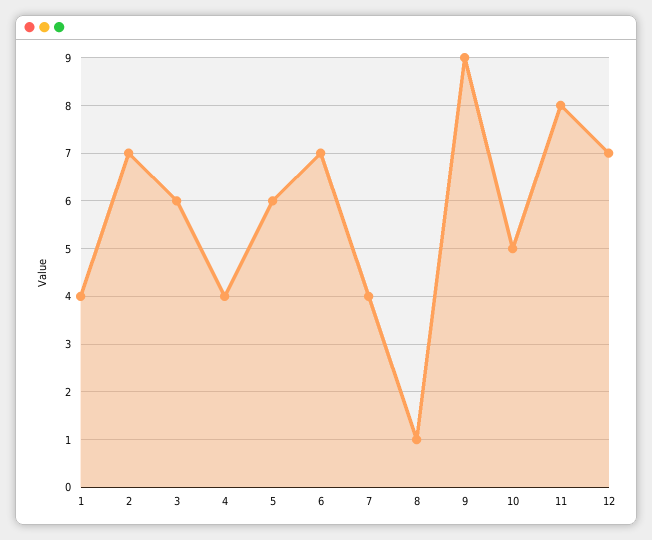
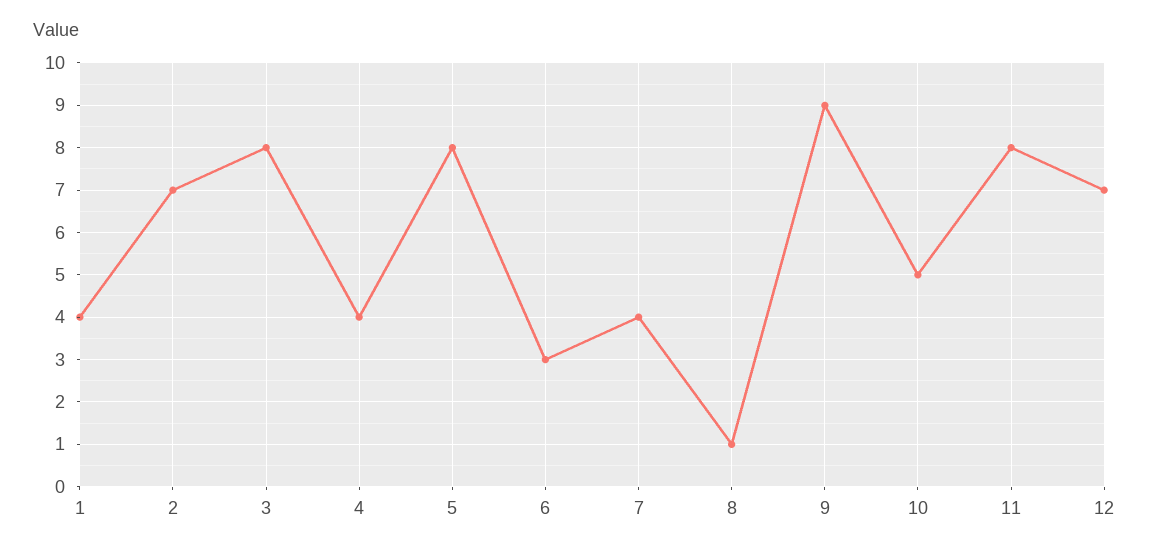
  {
    "1": 4,
    "2": 7,
-   "3": 6,
+   "3": 8,
    "4": 4,
-   "5": 6,
+   "5": 8,
-   "6": 7,
+   "6": 3,
    "7": 4,
    "8": 1,
    "9": 9,
    "10": 5,
    "11": 8,
    "12": 7
  }

